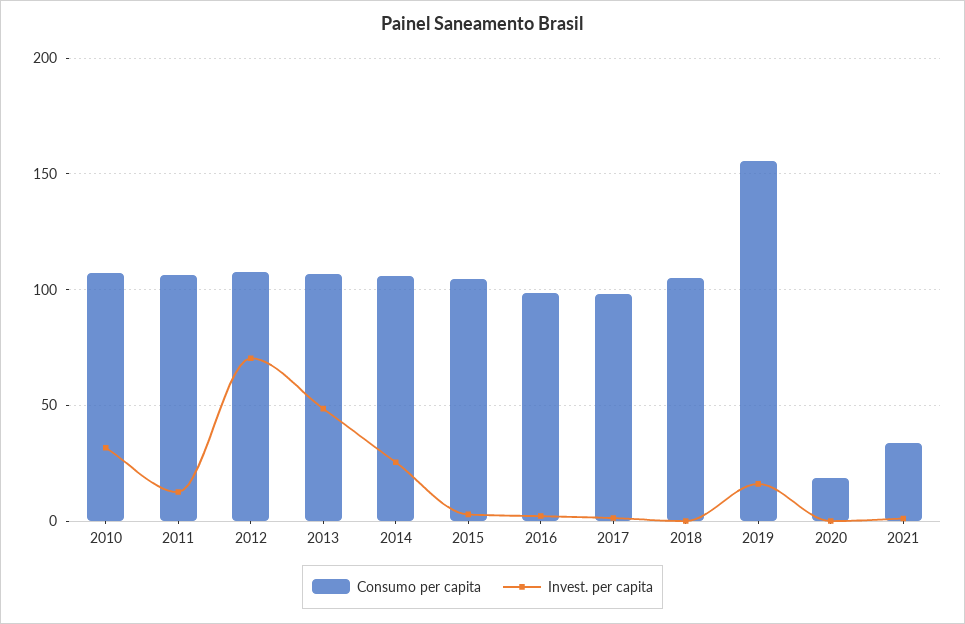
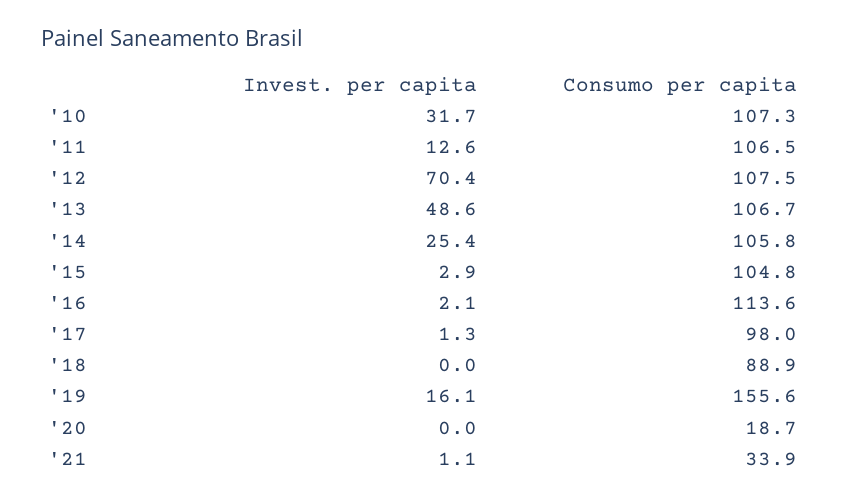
  {
    "Consumo per capita": {
      "2010": 107.3,
      "2011": 106.5,
      "2012": 107.5,
      "2013": 106.7,
      "2014": 105.8,
      "2015": 104.8,
-     "2016": 100,
+     "2016": 113.6,
      "2017": 98,
-     "2018": 105,
+     "2018": 88.9,
      "2019": 155.6,
      "2020": 18.7,
      "2021": 33.9
    },
    "Invest. per capita": {
      "2010": 31.7,
      "2011": 12.6,
      "2012": 70.4,
      "2013": 48.6,
      "2014": 25.4,
      "2015": 2.9,
      "2016": 2.1,
      "2017": 1.3,
      "2018": 0,
      "2019": 16.1,
      "2020": 0,
      "2021": 1.1
    }
  }

